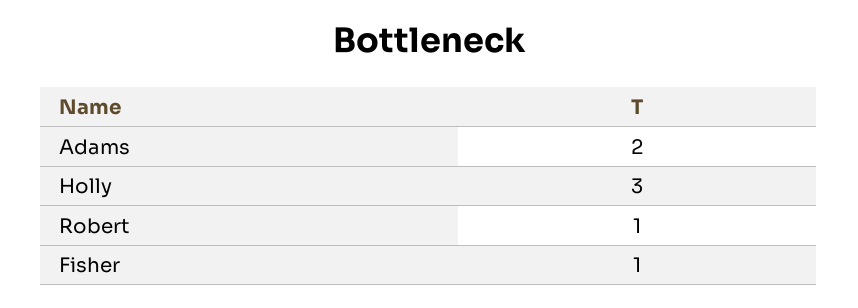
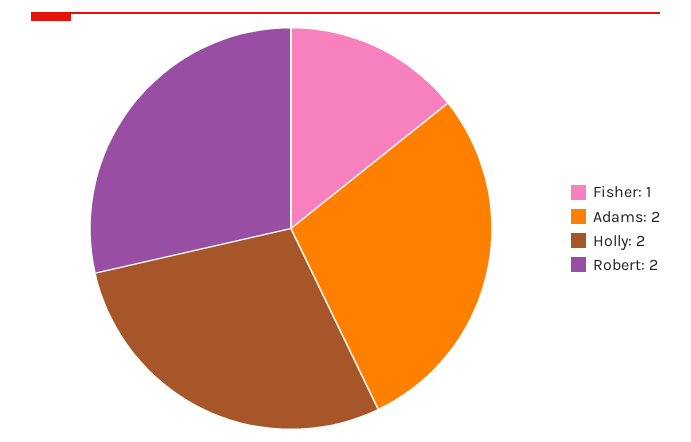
  {
    "Adams": 2,
-   "Holly": 3,
+   "Holly": 2,
-   "Robert": 1,
+   "Robert": 2,
    "Fisher": 1
  }

